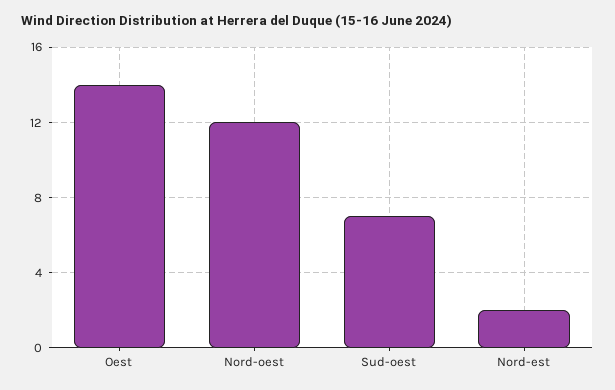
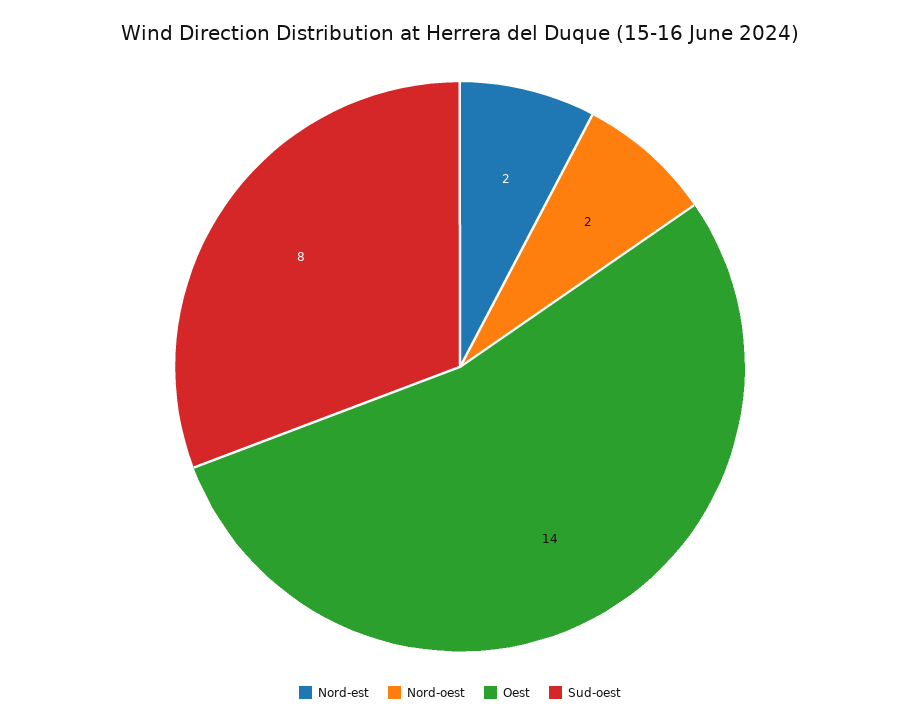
  {
    "Oest": 14,
-   "Nord-oest": 12,
+   "Nord-oest": 2,
-   "Sud-oest": 7,
+   "Sud-oest": 8,
    "Nord-est": 2
  }

